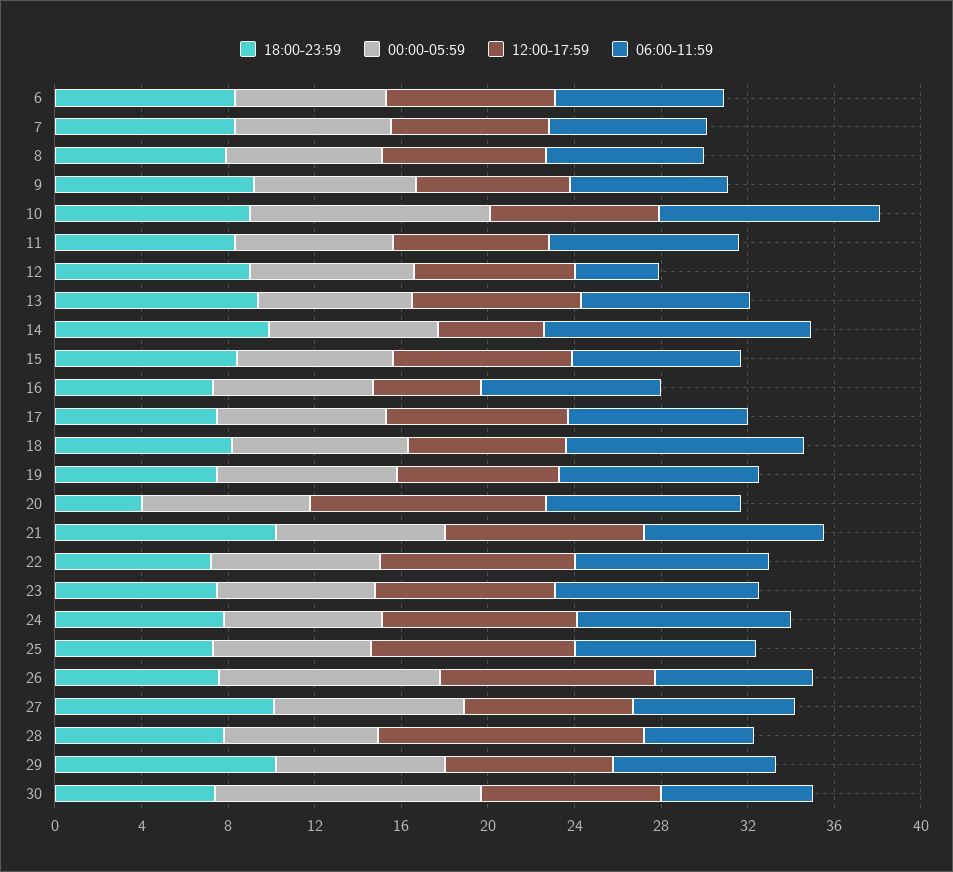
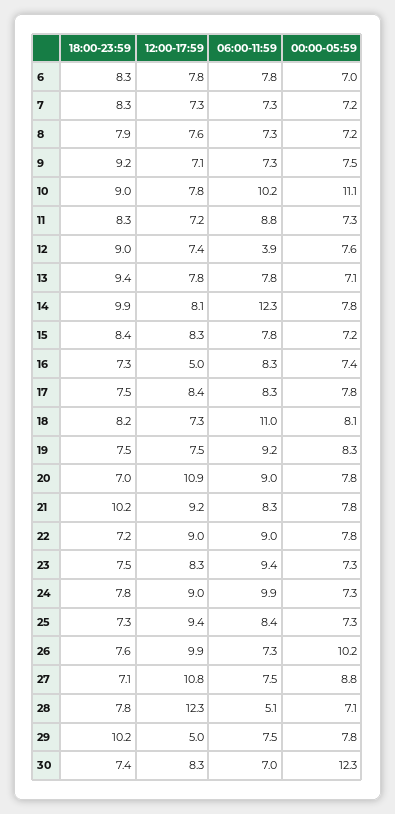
  {
    "18:00-23:59": {
      "6": 8.3,
      "7": 8.3,
      "8": 7.9,
      "9": 9.2,
      "10": 9,
      "11": 8.3,
      "12": 9,
      "13": 9.4,
      "14": 9.9,
      "15": 8.4,
      "16": 7.3,
      "17": 7.5,
      "18": 8.2,
      "19": 7.5,
-     "20": 4,
+     "20": 7,
      "21": 10.2,
      "22": 7.2,
      "23": 7.5,
      "24": 7.8,
      "25": 7.3,
      "26": 7.6,
-     "27": 10,
+     "27": 7.1,
      "28": 7.8,
      "29": 10.2,
      "30": 7.4
    },
    "00:00-05:59": {
      "6": 7,
      "7": 7.2,
      "8": 7.2,
      "9": 7.5,
      "10": 11.1,
      "11": 7.3,
      "12": 7.6,
      "13": 7.1,
      "14": 7.8,
      "15": 7.2,
      "16": 7.4,
      "17": 7.8,
      "18": 8.1,
      "19": 8.3,
      "20": 7.8,
      "21": 7.8,
      "22": 7.8,
      "23": 7.3,
      "24": 7.3,
      "25": 7.3,
      "26": 10.2,
      "27": 8.8,
      "28": 7.1,
      "29": 7.8,
      "30": 12.3
    },
    "12:00-17:59": {
      "6": 7.8,
      "7": 7.3,
      "8": 7.6,
      "9": 7.1,
      "10": 7.8,
      "11": 7.2,
      "12": 7.4,
      "13": 7.8,
-     "14": 5,
+     "14": 8.1,
      "15": 8.3,
      "16": 5,
      "17": 8.4,
      "18": 7.3,
      "19": 7.5,
      "20": 10.9,
      "21": 9.2,
      "22": 9,
      "23": 8.3,
      "24": 9,
      "25": 9.4,
      "26": 9.9,
-     "27": 8,
+     "27": 10.8,
      "28": 12.3,
-     "29": 8,
+     "29": 5,
      "30": 8.3
    },
    "06:00-11:59": {
      "6": 7.8,
      "7": 7.3,
      "8": 7.3,
      "9": 7.3,
      "10": 10.2,
      "11": 8.8,
      "12": 3.9,
      "13": 7.8,
      "14": 12.3,
      "15": 7.8,
      "16": 8.3,
      "17": 8.3,
      "18": 11,
      "19": 9.2,
      "20": 9,
      "21": 8.3,
      "22": 9,
      "23": 9.4,
      "24": 9.9,
      "25": 8.4,
      "26": 7.3,
      "27": 7.5,
      "28": 5.1,
      "29": 7.5,
      "30": 7
    }
  }

